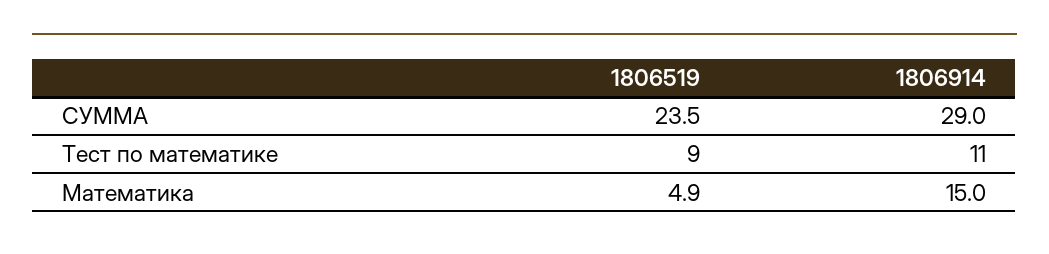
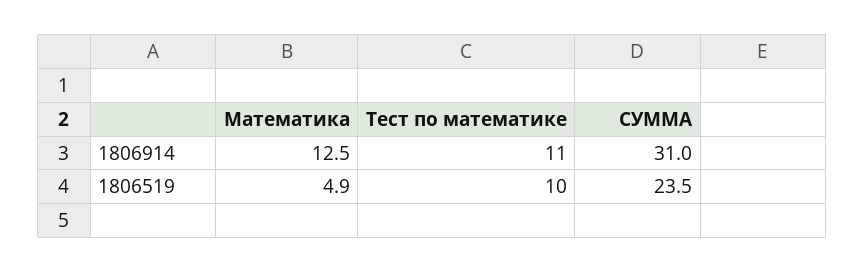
  {
    "1806519": {
      "СУММА": 23.5,
-     "Тест по математике": 9,
+     "Тест по математике": 10,
      "Математика": 4.9
    },
    "1806914": {
-     "СУММА": 29,
+     "СУММА": 31,
      "Тест по математике": 11,
-     "Математика": 15
+     "Математика": 12.5
    }
  }

